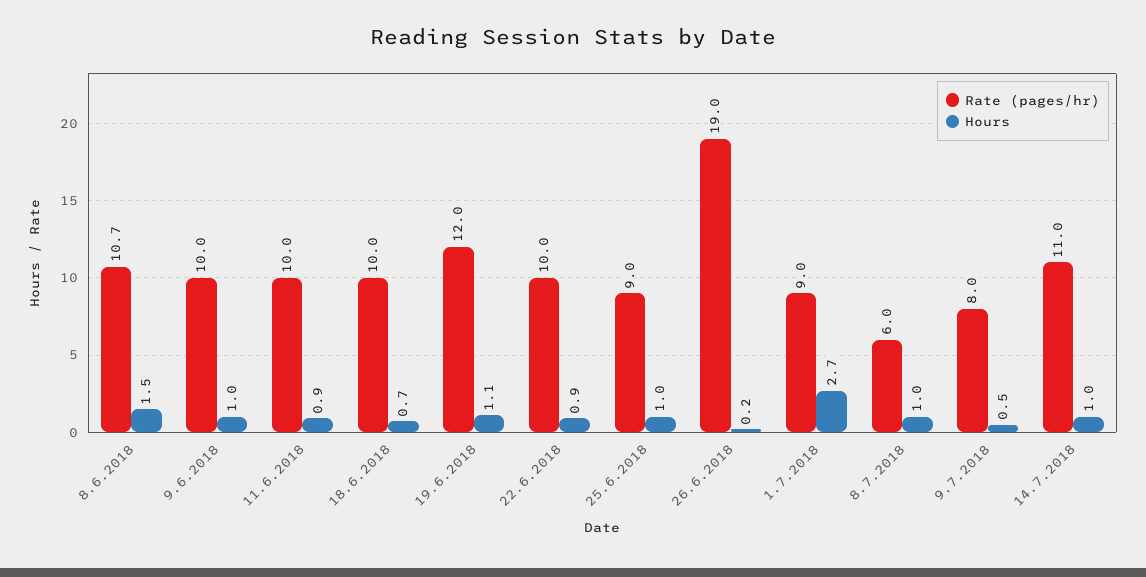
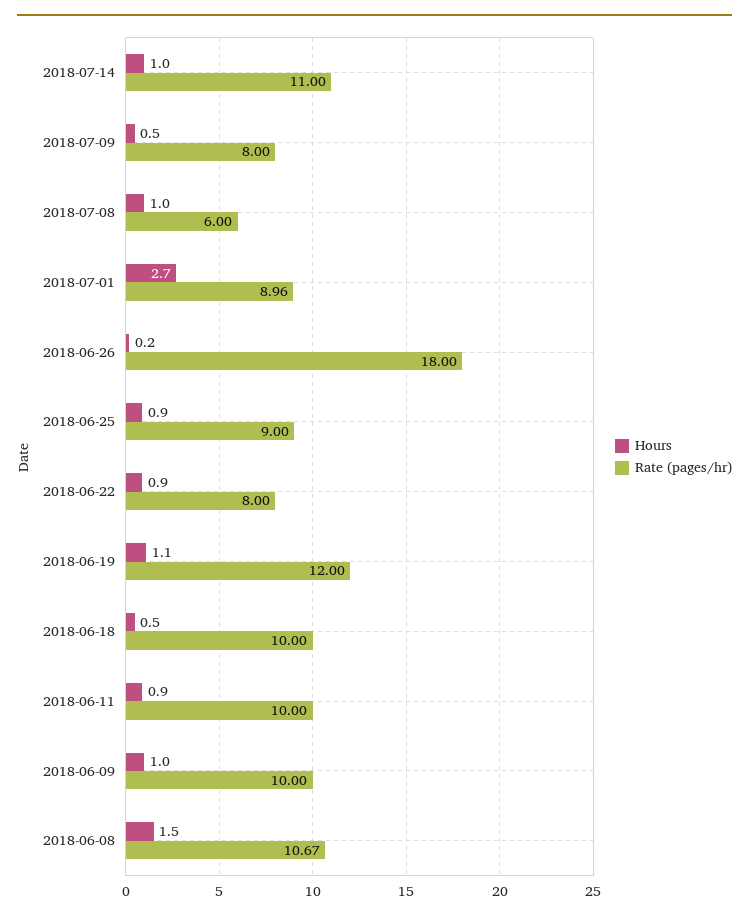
  {
    "Rate (pages/hr)": {
      "8.6.2018": 10.67,
      "9.6.2018": 10,
      "11.6.2018": 10,
      "18.6.2018": 10,
      "19.6.2018": 12,
-     "22.6.2018": 10,
+     "22.6.2018": 8,
      "25.6.2018": 9,
-     "26.6.2018": 19,
+     "26.6.2018": 18,
      "1.7.2018": 8.96,
      "8.7.2018": 6,
      "9.7.2018": 8,
      "14.7.2018": 11
    },
    "Hours": {
      "8.6.2018": 1.5,
      "9.6.2018": 1,
      "11.6.2018": 0.9,
-     "18.6.2018": 0.7,
+     "18.6.2018": 0.5,
      "19.6.2018": 1.1,
      "22.6.2018": 0.9,
-     "25.6.2018": 1,
+     "25.6.2018": 0.9,
      "26.6.2018": 0.2,
      "1.7.2018": 2.7,
      "8.7.2018": 1,
      "9.7.2018": 0.5,
      "14.7.2018": 1
    }
  }

